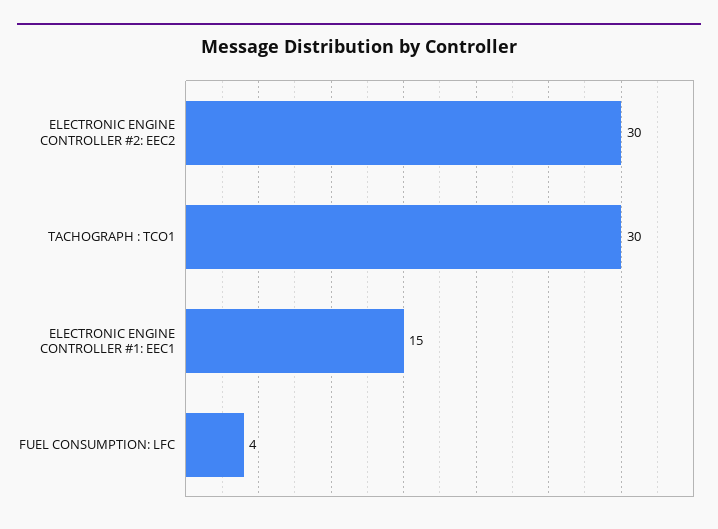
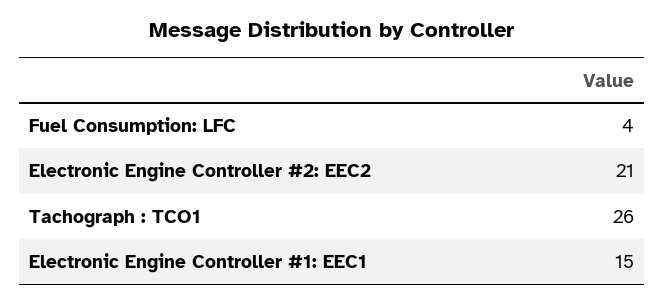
  {
-   "ELECTRONIC ENGINE CONTROLLER #2: EEC2": 30,
+   "ELECTRONIC ENGINE CONTROLLER #2: EEC2": 21,
-   "TACHOGRAPH : TCO1": 30,
+   "TACHOGRAPH : TCO1": 26,
    "ELECTRONIC ENGINE CONTROLLER #1: EEC1": 15,
    "FUEL CONSUMPTION: LFC": 4
  }

